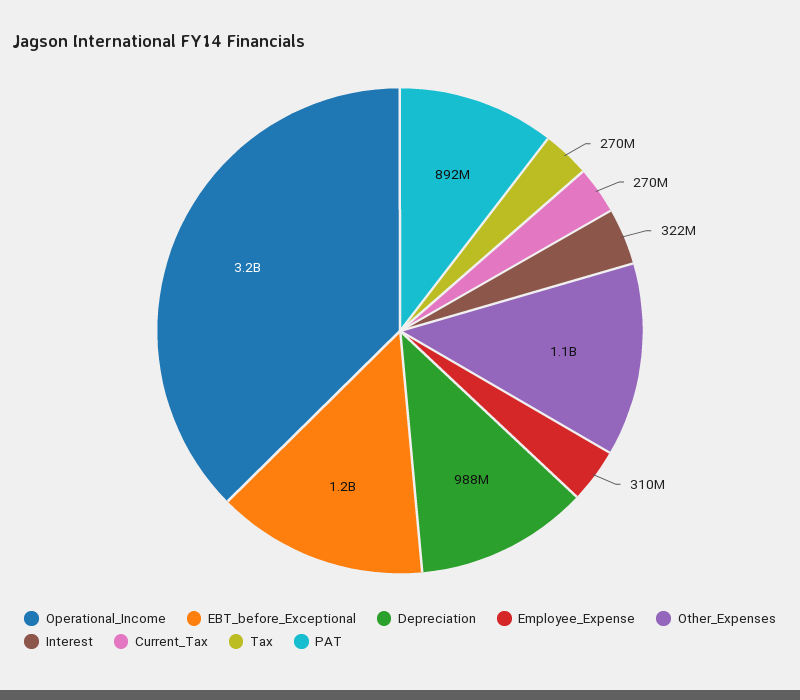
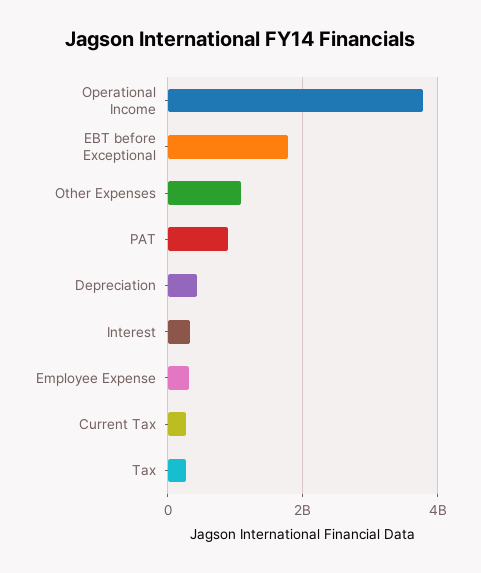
  {
-   "Operational_Income": 3200000000,
+   "Operational_Income": 3800000000,
-   "EBT_before_Exceptional": 1200000000,
+   "EBT_before_Exceptional": 1800000000,
-   "Depreciation": 988000000,
+   "Depreciation": 400000000,
    "Employee_Expense": 310000000,
    "Other_Expenses": 1100000000,
    "Interest": 322000000,
    "Current_Tax": 270000000,
    "Tax": 270000000,
    "PAT": 892000000
  }

